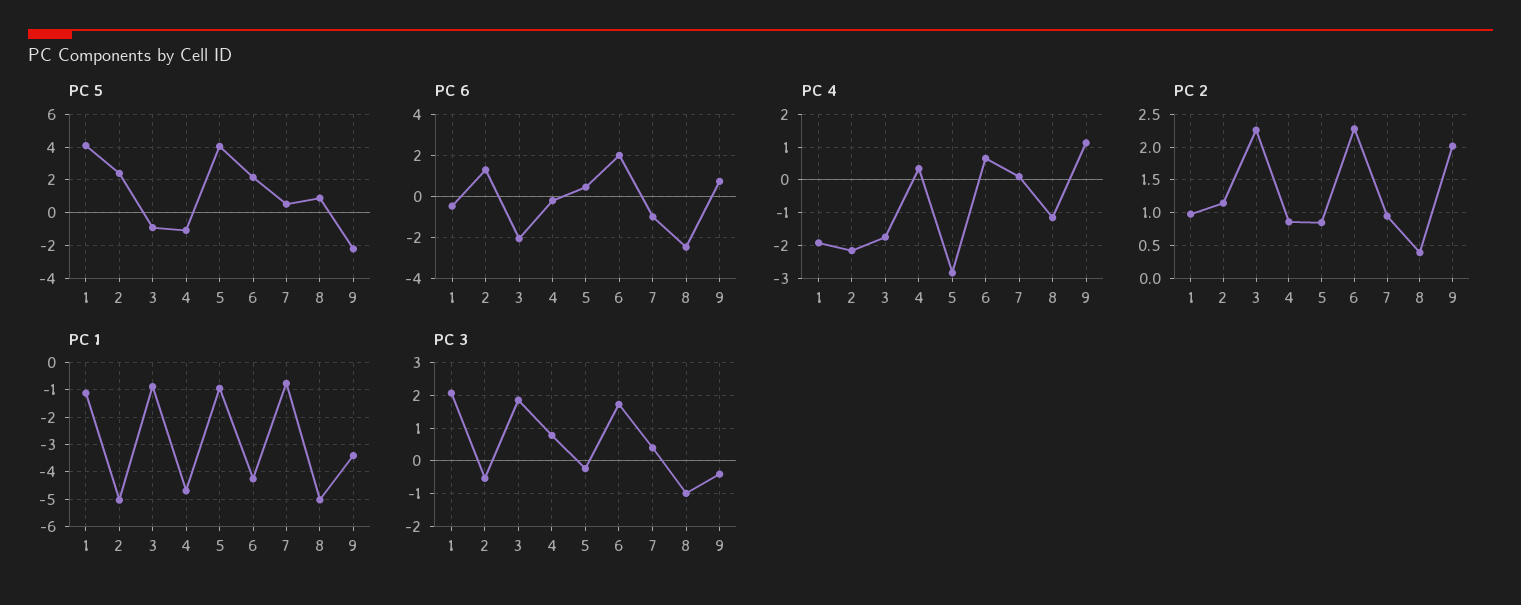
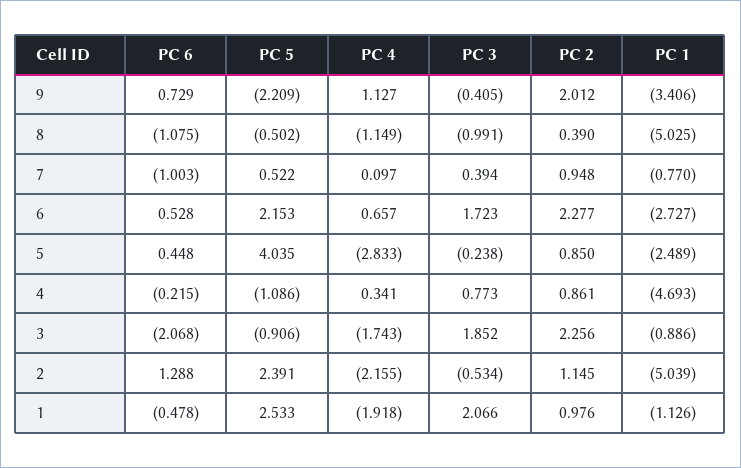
  {
    "PC 5": {
-     "1": 4,
+     "1": 2.533,
      "2": 2.391,
      "3": -0.906,
      "4": -1.086,
      "5": 4.035,
      "6": 2.153,
      "7": 0.522,
-     "8": 1,
+     "8": -0.502,
      "9": -2.209
    },
    "PC 6": {
      "1": -0.478,
      "2": 1.288,
      "3": -2.068,
      "4": -0.215,
      "5": 0.448,
-     "6": 2,
+     "6": 0.528,
      "7": -1.003,
-     "8": -2.5,
+     "8": -1.075,
      "9": 0.729
    },
    "PC 4": {
      "1": -1.918,
      "2": -2.155,
      "3": -1.743,
      "4": 0.341,
      "5": -2.833,
      "6": 0.657,
      "7": 0.097,
      "8": -1.149,
      "9": 1.127
    },
    "PC 2": {
      "1": 0.976,
      "2": 1.145,
      "3": 2.256,
      "4": 0.861,
      "5": 0.85,
      "6": 2.277,
      "7": 0.948,
      "8": 0.39,
      "9": 2.012
    },
    "PC 1": {
      "1": -1.126,
      "2": -5.039,
      "3": -0.886,
      "4": -4.693,
-     "5": -1,
+     "5": -2.489,
-     "6": -4.25,
+     "6": -2.727,
      "7": -0.77,
      "8": -5.025,
      "9": -3.406
    },
    "PC 3": {
      "1": 2.066,
      "2": -0.534,
      "3": 1.852,
      "4": 0.773,
      "5": -0.238,
      "6": 1.723,
      "7": 0.394,
      "8": -0.991,
      "9": -0.405
    }
  }

